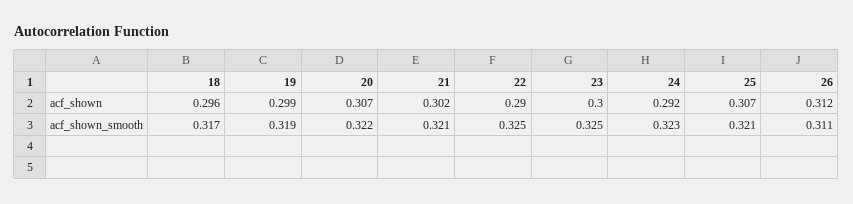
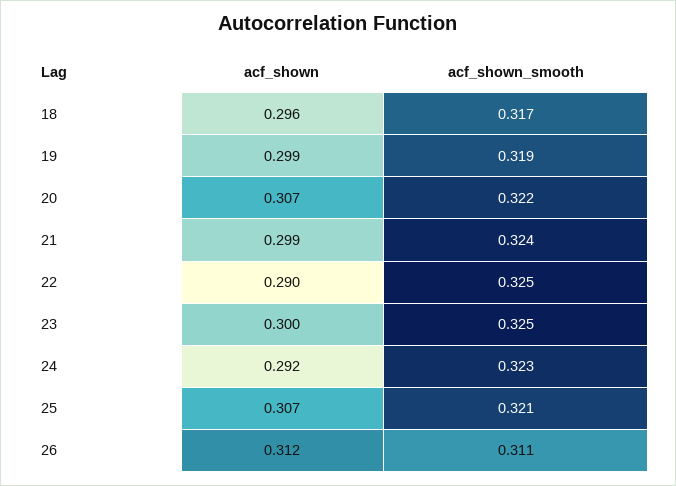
  {
    "18": {
      "acf_shown": 0.296,
      "acf_shown_smooth": 0.317
    },
    "19": {
      "acf_shown": 0.299,
      "acf_shown_smooth": 0.319
    },
    "20": {
      "acf_shown": 0.307,
      "acf_shown_smooth": 0.322
    },
    "21": {
-     "acf_shown": 0.302,
+     "acf_shown": 0.299,
-     "acf_shown_smooth": 0.321
+     "acf_shown_smooth": 0.324
    },
    "22": {
      "acf_shown": 0.29,
      "acf_shown_smooth": 0.325
    },
    "23": {
      "acf_shown": 0.3,
      "acf_shown_smooth": 0.325
    },
    "24": {
      "acf_shown": 0.292,
      "acf_shown_smooth": 0.323
    },
    "25": {
      "acf_shown": 0.307,
      "acf_shown_smooth": 0.321
    },
    "26": {
      "acf_shown": 0.312,
      "acf_shown_smooth": 0.311
    }
  }

